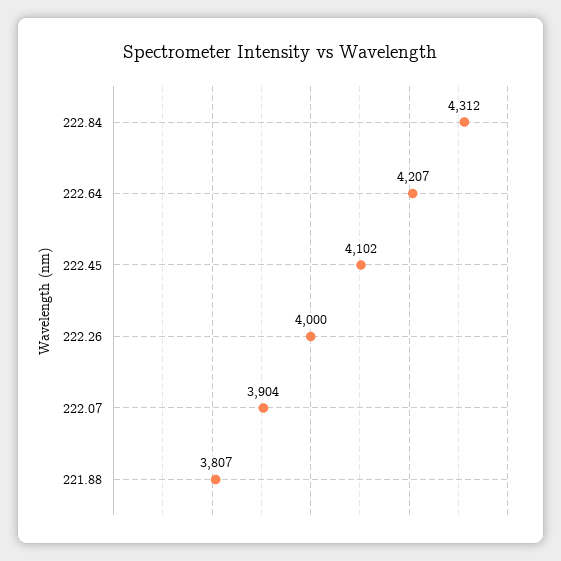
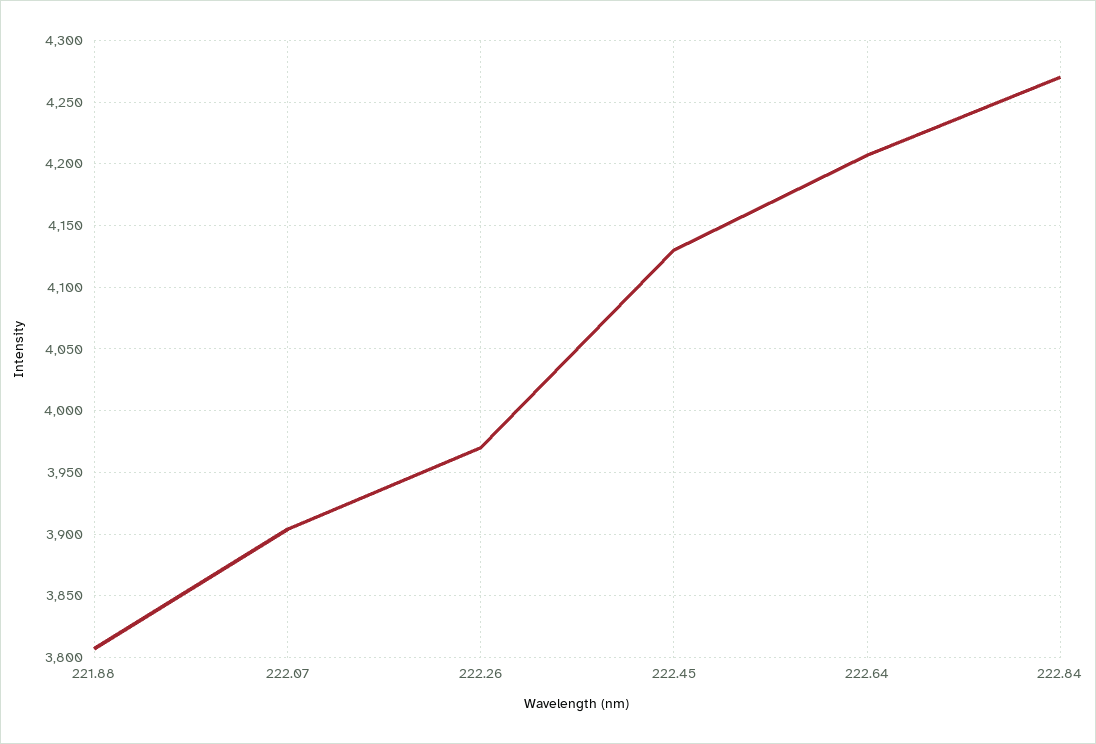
  {
-   "222.84": 4312,
+   "222.84": 4270,
    "222.64": 4207,
-   "222.45": 4102,
+   "222.45": 4130,
-   "222.26": 4000,
+   "222.26": 3970,
    "222.07": 3904,
    "221.88": 3807
  }

